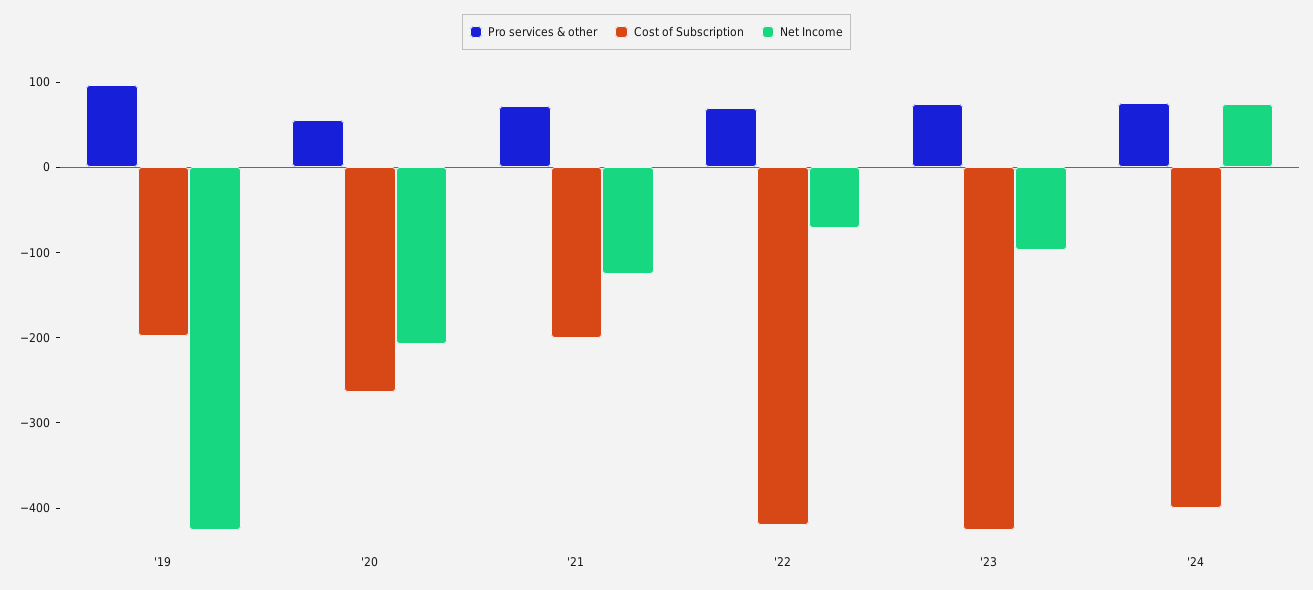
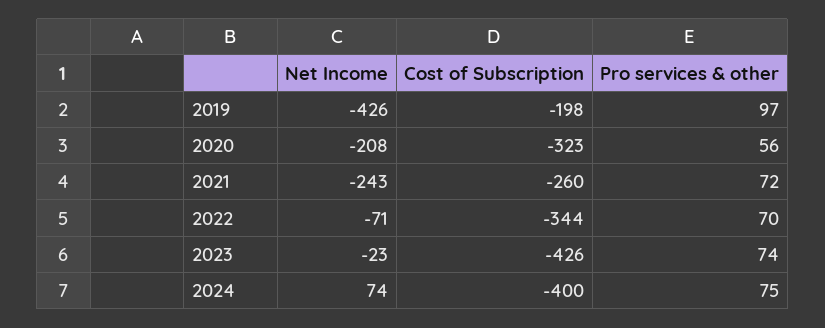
  {
    "Pro services & other": {
      "'19": 97,
      "'20": 56,
      "'21": 72,
      "'22": 70,
      "'23": 74,
      "'24": 75
    },
    "Cost of Subscription": {
      "'19": -198,
-     "'20": -260,
+     "'20": -323,
-     "'21": -200,
+     "'21": -260,
-     "'22": -420,
+     "'22": -344,
      "'23": -426,
      "'24": -400
    },
    "Net Income": {
      "'19": -426,
      "'20": -208,
-     "'21": -120,
+     "'21": -243,
      "'22": -71,
-     "'23": -100,
+     "'23": -23,
      "'24": 74
    }
  }

